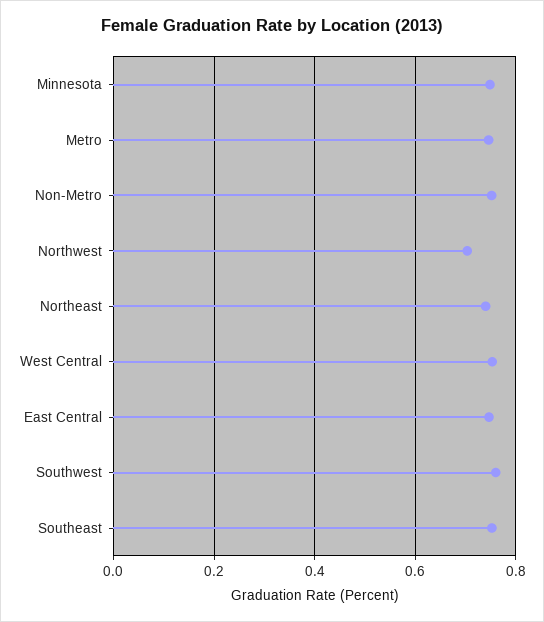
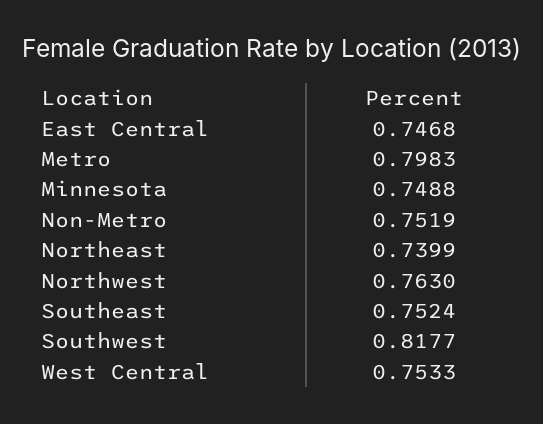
  {
    "Minnesota": 0.7488,
-   "Metro": 0.74,
+   "Metro": 0.7983,
    "Non-Metro": 0.7519,
-   "Northwest": 0.7,
+   "Northwest": 0.763,
    "Northeast": 0.7399,
    "West Central": 0.7533,
    "East Central": 0.7468,
-   "Southwest": 0.76,
+   "Southwest": 0.8177,
    "Southeast": 0.7524
  }

